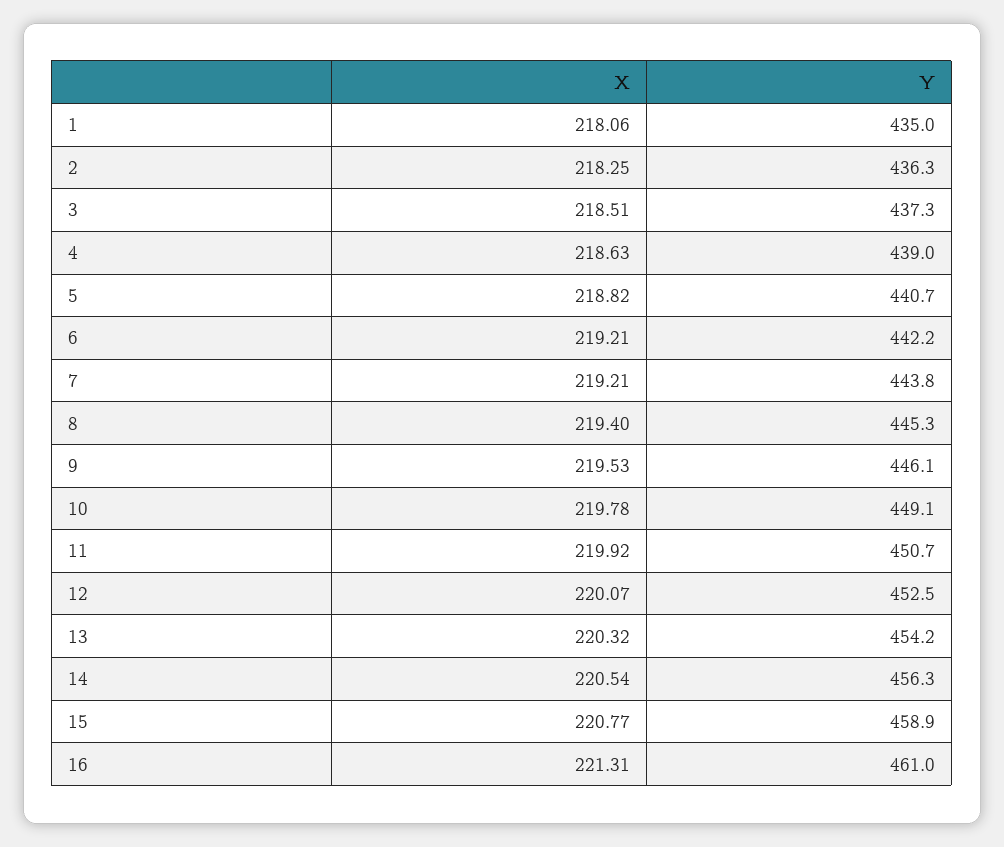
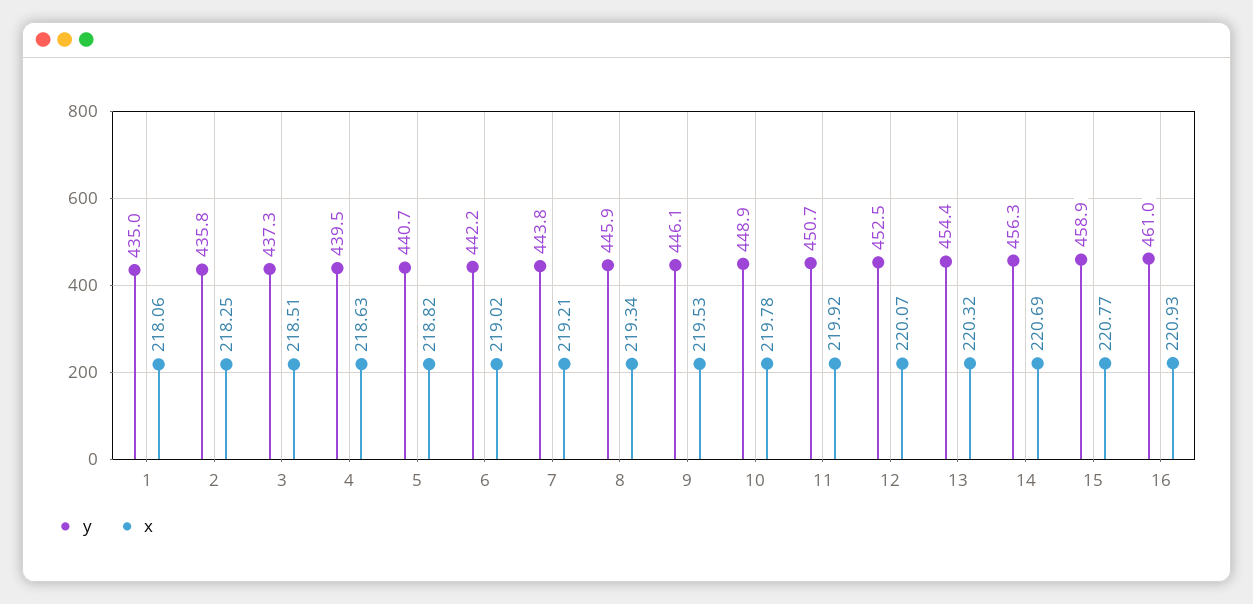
  {
    "X": {
      "1": 218.06,
      "2": 218.25,
      "3": 218.51,
      "4": 218.63,
      "5": 218.82,
-     "6": 219.21,
+     "6": 219.02,
      "7": 219.21,
-     "8": 219.4,
+     "8": 219.34,
      "9": 219.53,
      "10": 219.78,
      "11": 219.92,
      "12": 220.07,
      "13": 220.32,
-     "14": 220.54,
+     "14": 220.69,
      "15": 220.77,
-     "16": 221.31
+     "16": 220.93
    },
    "Y": {
      "1": 435,
-     "2": 436.3,
+     "2": 435.8,
      "3": 437.3,
-     "4": 439,
+     "4": 439.5,
      "5": 440.7,
      "6": 442.2,
      "7": 443.8,
-     "8": 445.3,
+     "8": 445.9,
      "9": 446.1,
-     "10": 449.1,
+     "10": 448.9,
      "11": 450.7,
      "12": 452.5,
-     "13": 454.2,
+     "13": 454.4,
      "14": 456.3,
      "15": 458.9,
      "16": 461
    }
  }

